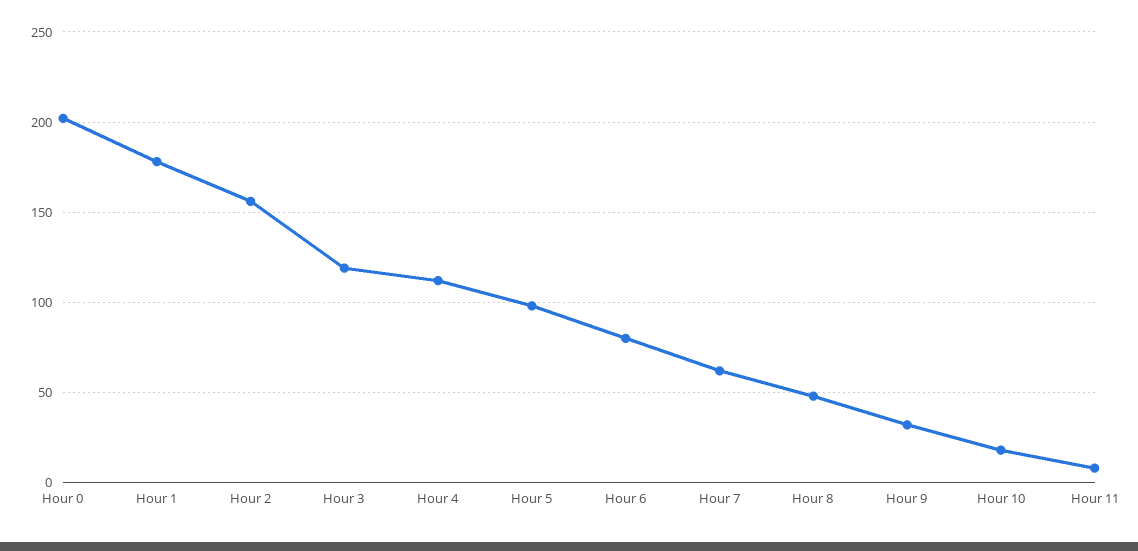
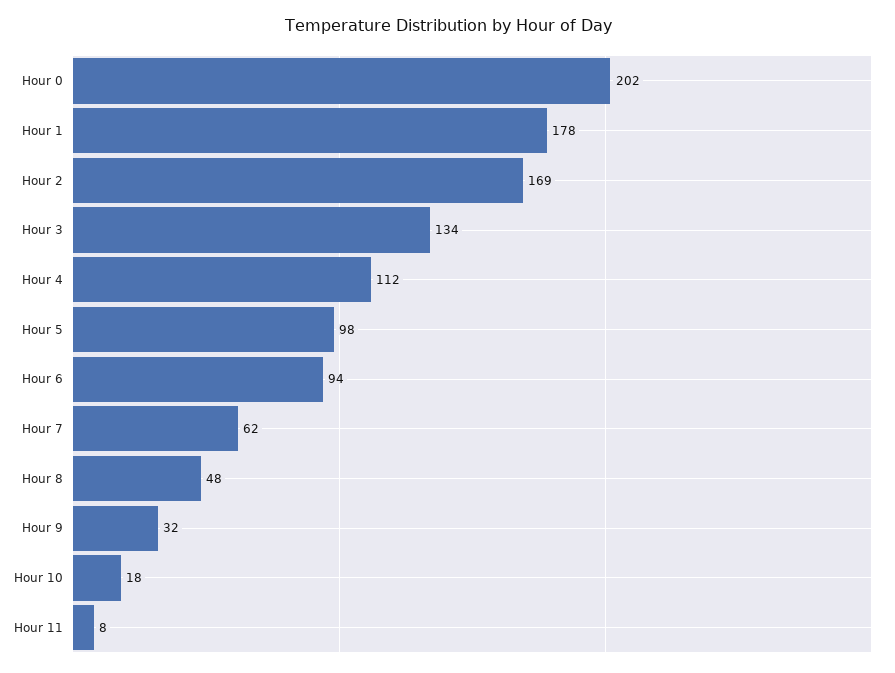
  {
    "Hour 0": 202,
    "Hour 1": 178,
-   "Hour 2": 155,
+   "Hour 2": 169,
-   "Hour 3": 120,
+   "Hour 3": 134,
    "Hour 4": 112,
    "Hour 5": 98,
-   "Hour 6": 80,
+   "Hour 6": 94,
    "Hour 7": 62,
    "Hour 8": 48,
    "Hour 9": 32,
    "Hour 10": 18,
    "Hour 11": 8
  }

